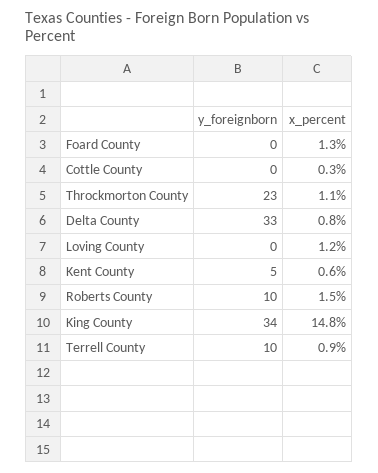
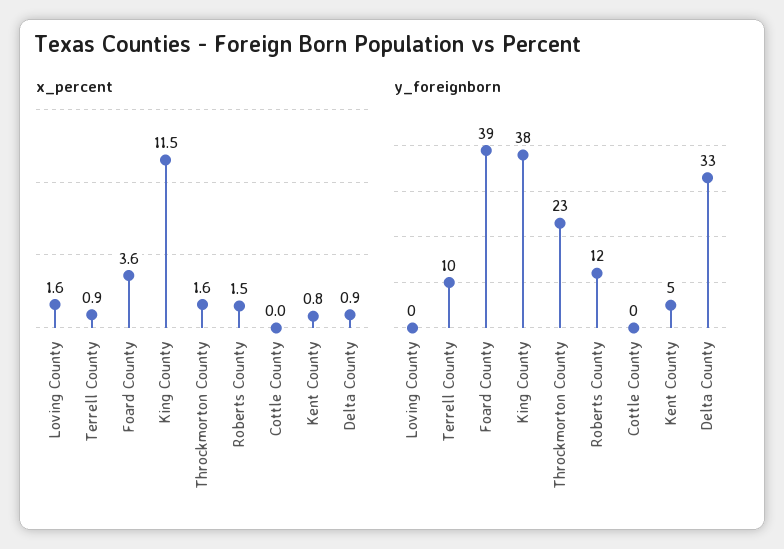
  {
    "y_foreignborn": {
-     "Foard County": 0,
+     "Foard County": 39,
      "Cottle County": 0,
      "Throckmorton County": 23,
      "Delta County": 33,
      "Loving County": 0,
      "Kent County": 5,
-     "Roberts County": 10,
+     "Roberts County": 12,
-     "King County": 34,
+     "King County": 38,
      "Terrell County": 10
    },
    "x_percent": {
-     "Foard County": 1.3,
+     "Foard County": 3.6,
-     "Cottle County": 0.3,
+     "Cottle County": 0,
-     "Throckmorton County": 1.1,
+     "Throckmorton County": 1.6,
-     "Delta County": 0.8,
+     "Delta County": 0.9,
-     "Loving County": 1.2,
+     "Loving County": 1.6,
-     "Kent County": 0.6,
+     "Kent County": 0.8,
      "Roberts County": 1.5,
-     "King County": 14.8,
+     "King County": 11.5,
      "Terrell County": 0.9
    }
  }

